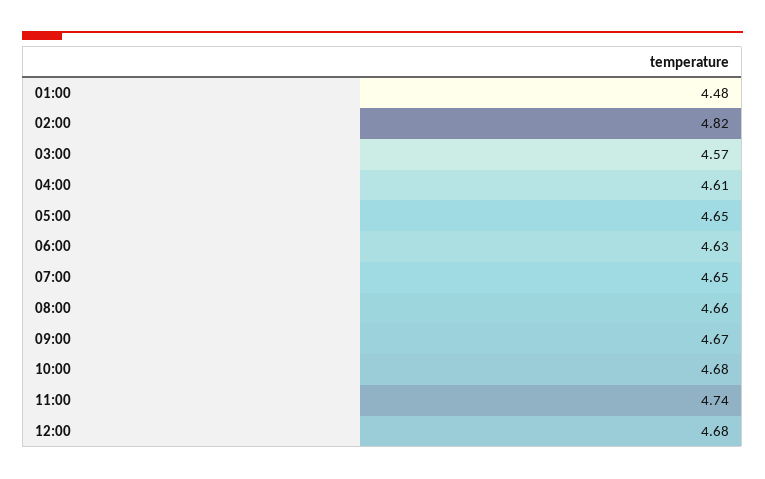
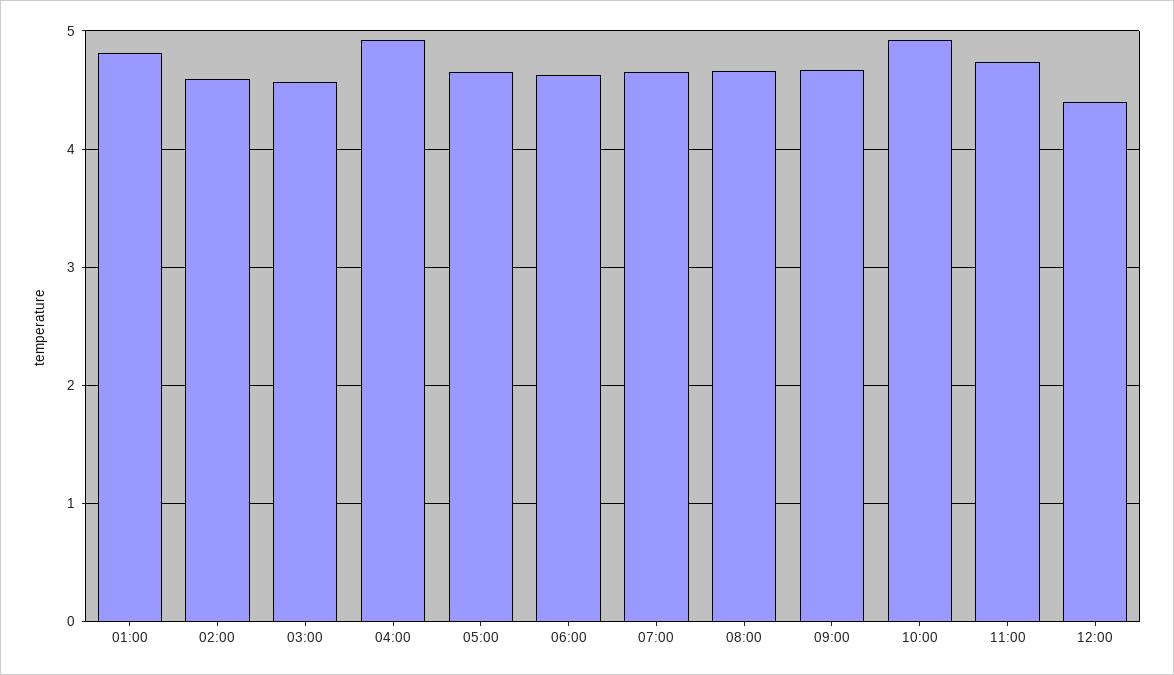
  {
-   "01:00": 4.48,
+   "01:00": 4.8,
-   "02:00": 4.82,
+   "02:00": 4.6,
    "03:00": 4.57,
-   "04:00": 4.61,
+   "04:00": 4.9,
    "05:00": 4.65,
    "06:00": 4.63,
    "07:00": 4.65,
    "08:00": 4.66,
    "09:00": 4.67,
-   "10:00": 4.68,
+   "10:00": 4.9,
    "11:00": 4.74,
-   "12:00": 4.68
+   "12:00": 4.4
  }

